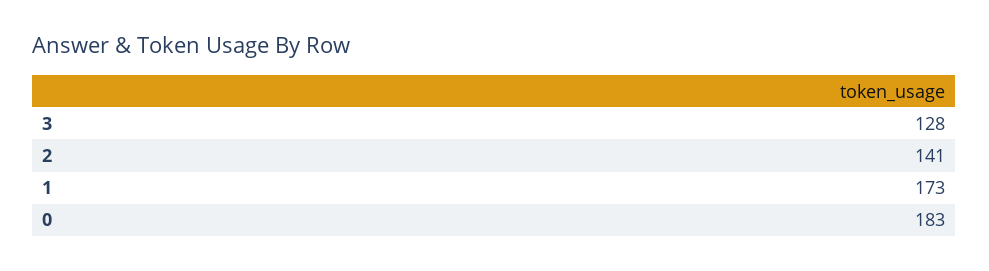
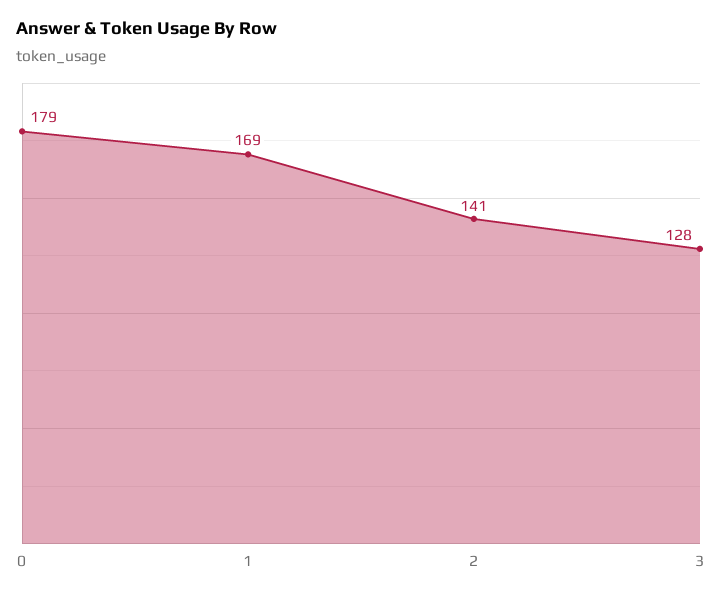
  {
    "3": 128,
    "2": 141,
-   "1": 173,
+   "1": 169,
-   "0": 183
+   "0": 179
  }

